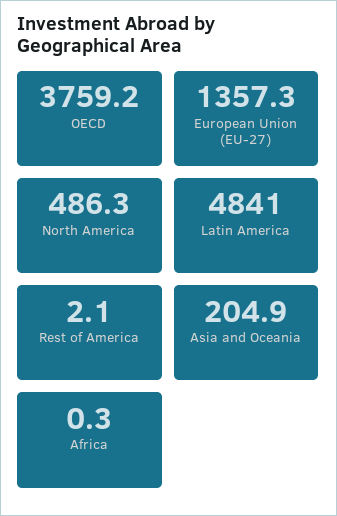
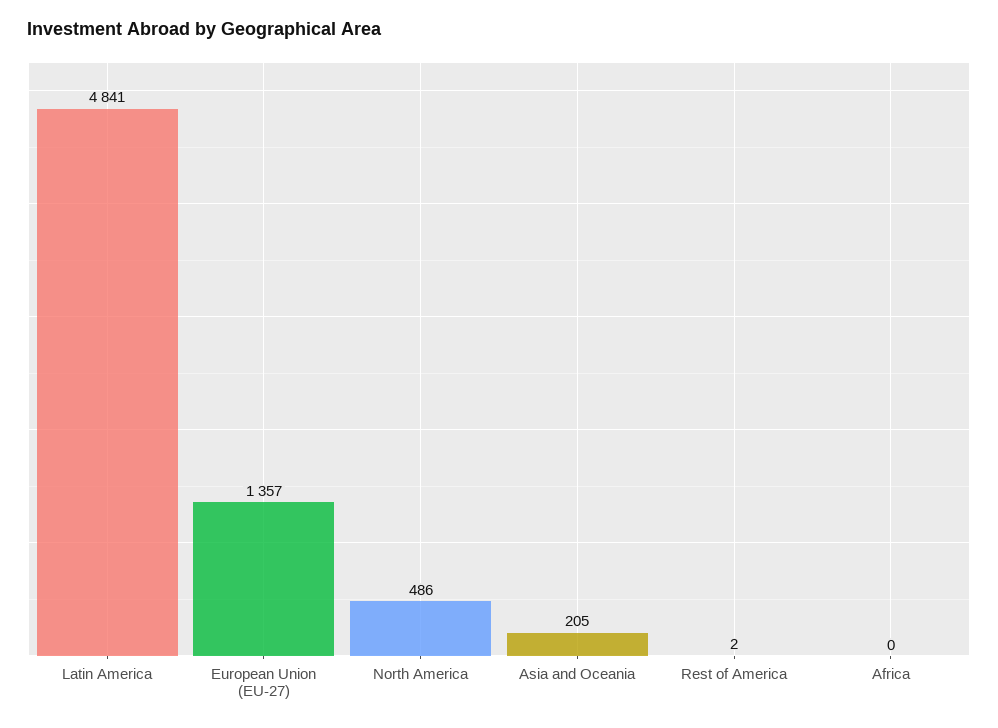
  {
-   "OECD": 3759.2,
    "European Union (EU-27)": 1357.3,
    "North America": 486.3,
    "Latin America": 4841,
    "Rest of America": 2.1,
    "Asia and Oceania": 204.9,
    "Africa": 0.3
  }

